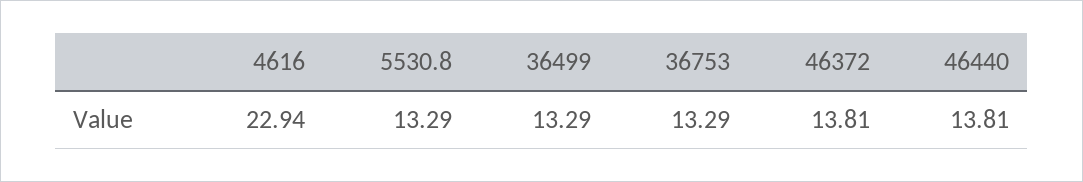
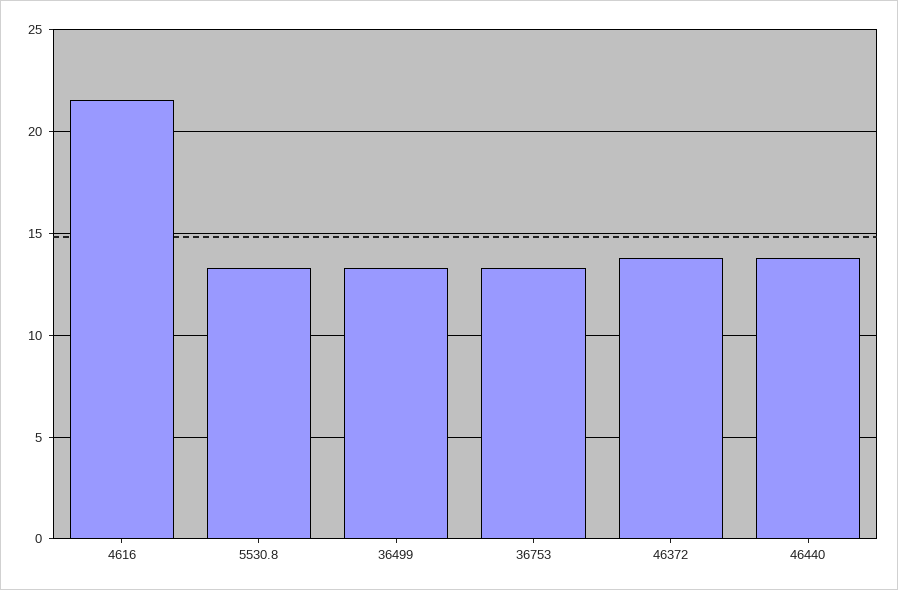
  {
-   "4616": 22.94,
+   "4616": 21.5,
    "5530.8": 13.29,
    "36499": 13.29,
    "36753": 13.29,
    "46372": 13.81,
    "46440": 13.81
  }

